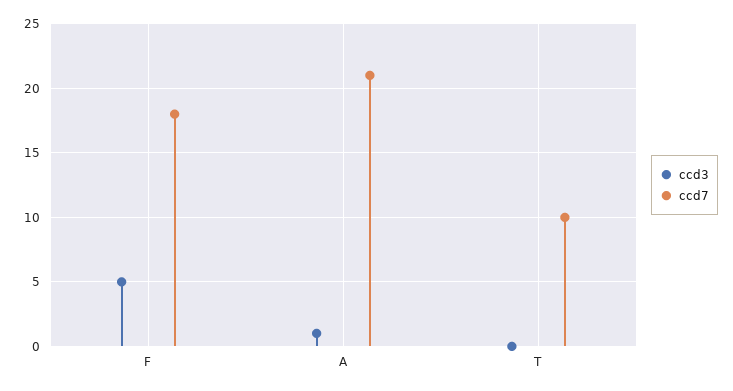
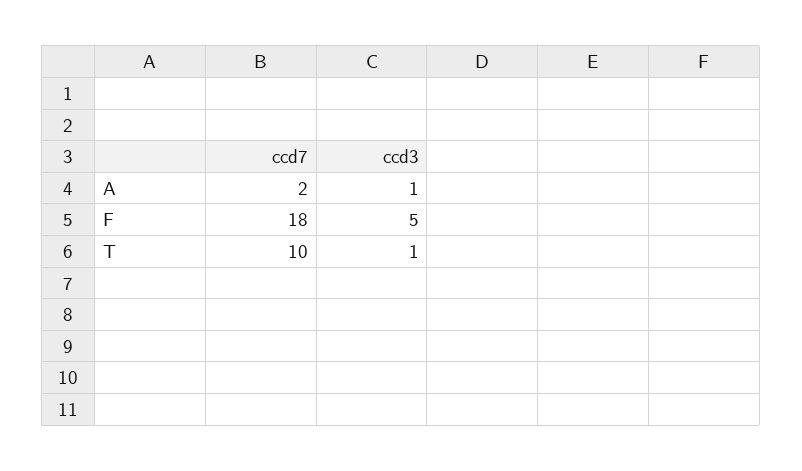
  {
    "ccd3": {
      "F": 5,
      "A": 1,
-     "T": 0
+     "T": 1
    },
    "ccd7": {
      "F": 18,
-     "A": 21,
+     "A": 2,
      "T": 10
    }
  }

